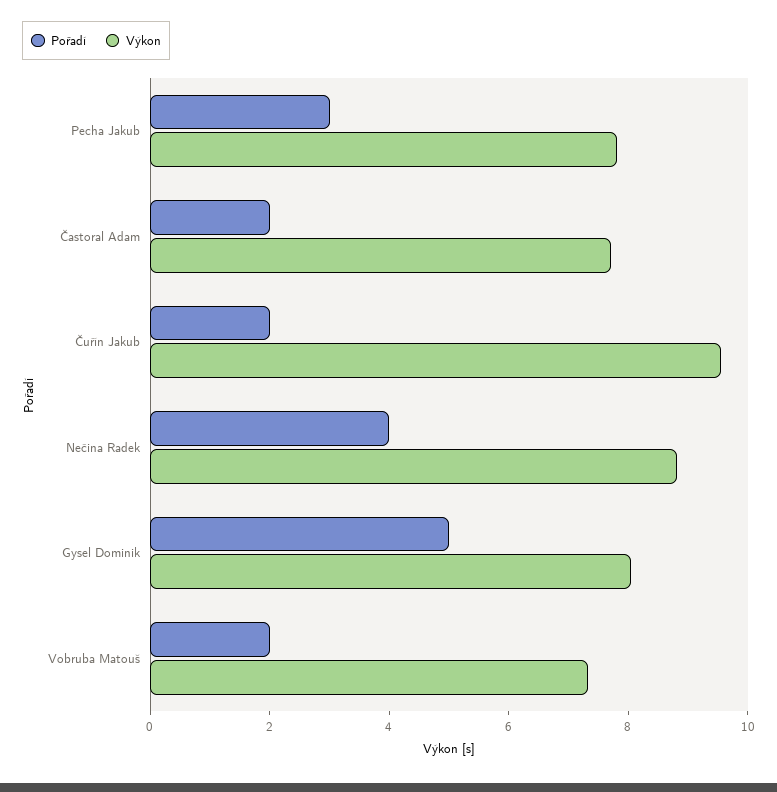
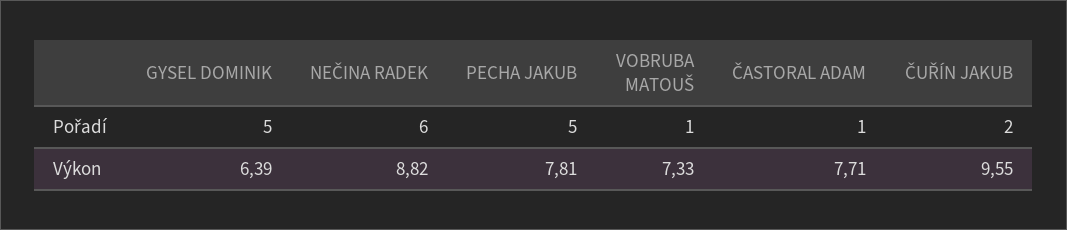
  {
    "Pořadí": {
-     "Pecha Jakub": 3,
+     "Pecha Jakub": 5,
-     "Častoral Adam": 2,
+     "Častoral Adam": 1,
      "Čuřín Jakub": 2,
-     "Nečina Radek": 4,
+     "Nečina Radek": 6,
      "Gysel Dominik": 5,
-     "Vobruba Matouš": 2
+     "Vobruba Matouš": 1
    },
    "Výkon": {
      "Pecha Jakub": 7.81,
      "Častoral Adam": 7.71,
      "Čuřín Jakub": 9.55,
      "Nečina Radek": 8.82,
-     "Gysel Dominik": 8,
+     "Gysel Dominik": 6.39,
      "Vobruba Matouš": 7.33
    }
  }

